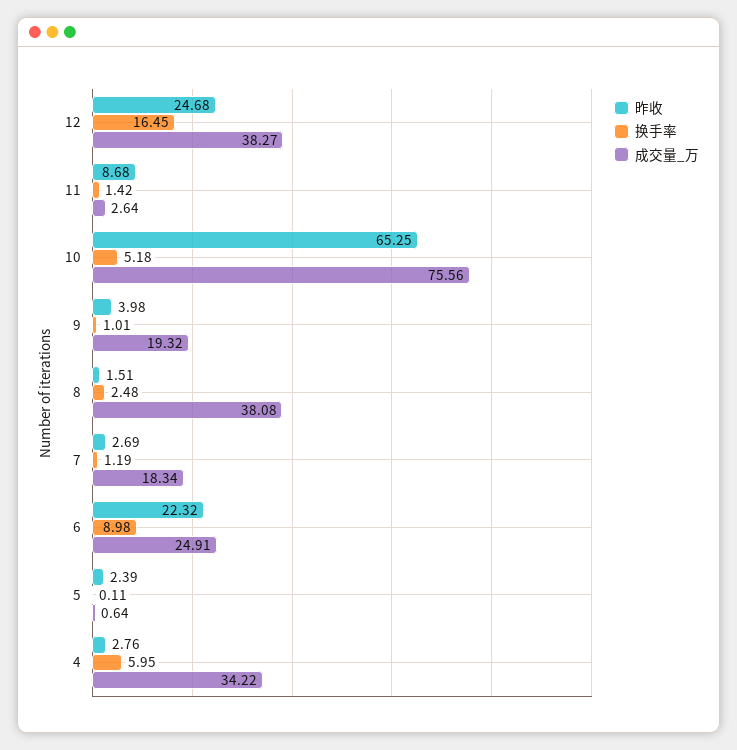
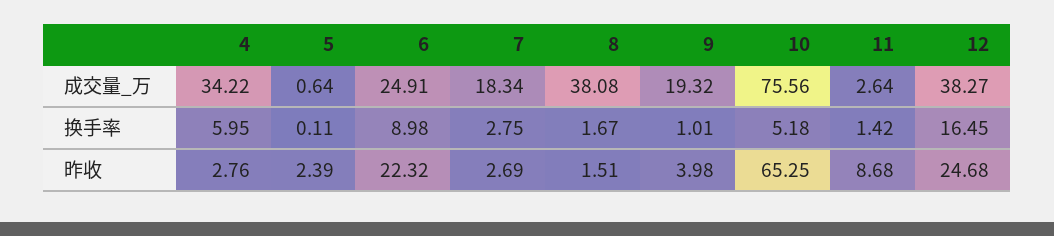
  {
    "昨收": {
      "12": 24.68,
      "11": 8.68,
      "10": 65.25,
      "9": 3.98,
      "8": 1.51,
      "7": 2.69,
      "6": 22.32,
      "5": 2.39,
      "4": 2.76
    },
    "换手率": {
      "12": 16.45,
      "11": 1.42,
      "10": 5.18,
      "9": 1.01,
-     "8": 2.48,
+     "8": 1.67,
-     "7": 1.19,
+     "7": 2.75,
      "6": 8.98,
      "5": 0.11,
      "4": 5.95
    },
    "成交量_万": {
      "12": 38.27,
      "11": 2.64,
      "10": 75.56,
      "9": 19.32,
      "8": 38.08,
      "7": 18.34,
      "6": 24.91,
      "5": 0.64,
      "4": 34.22
    }
  }

